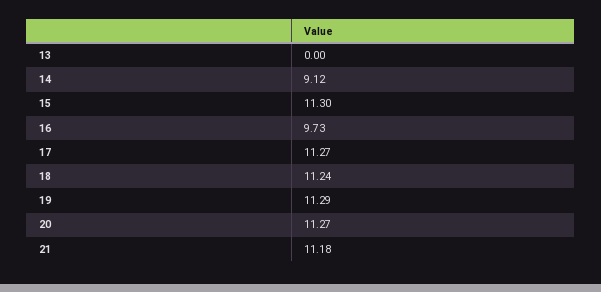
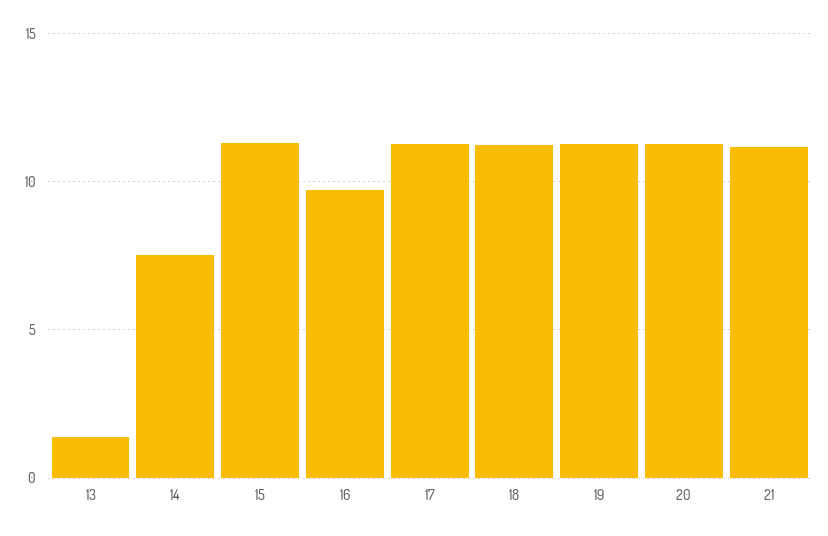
  {
-   "13": 0,
+   "13": 1.5,
-   "14": 9.12,
+   "14": 7.5,
    "15": 11.3,
    "16": 9.73,
    "17": 11.27,
    "18": 11.24,
    "19": 11.29,
    "20": 11.27,
    "21": 11.18
  }

